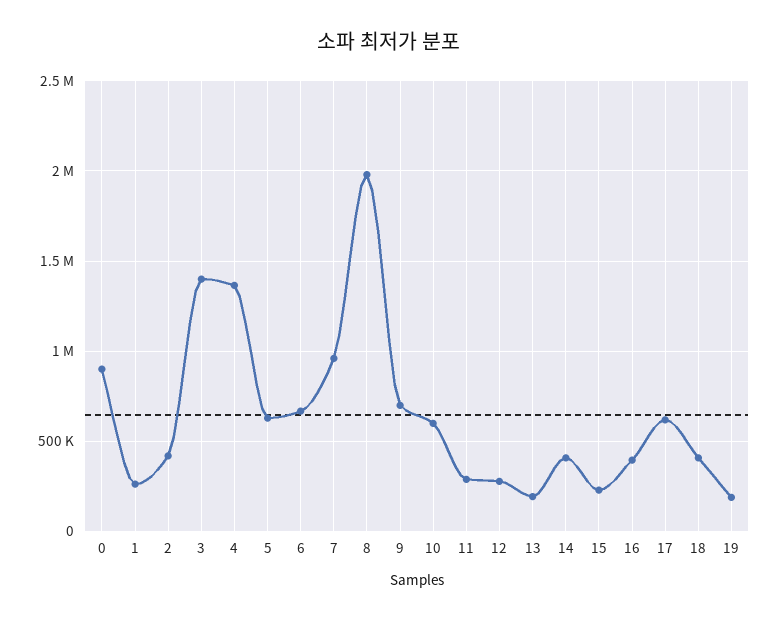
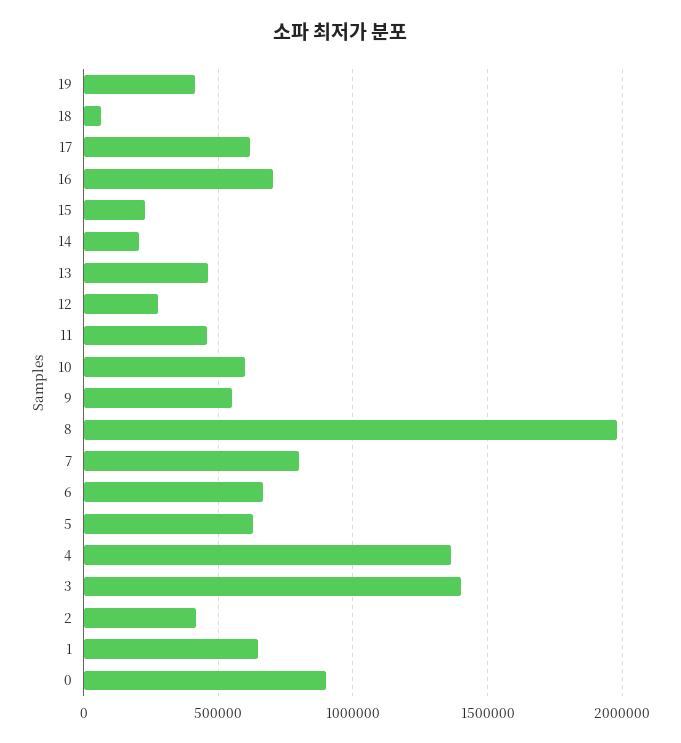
  {
    "0": 900000,
-   "1": 250000,
+   "1": 650000,
    "2": 400000,
    "3": 1400000,
    "4": 1350000,
    "5": 650000,
    "6": 650000,
-   "7": 950000,
+   "7": 800000,
    "8": 2000000,
-   "9": 700000,
+   "9": 550000,
    "10": 600000,
-   "11": 300000,
+   "11": 450000,
    "12": 300000,
-   "13": 200000,
+   "13": 450000,
-   "14": 400000,
+   "14": 200000,
    "15": 250000,
-   "16": 400000,
+   "16": 700000,
    "17": 600000,
-   "18": 400000,
+   "18": 50000,
-   "19": 200000
+   "19": 400000
  }

